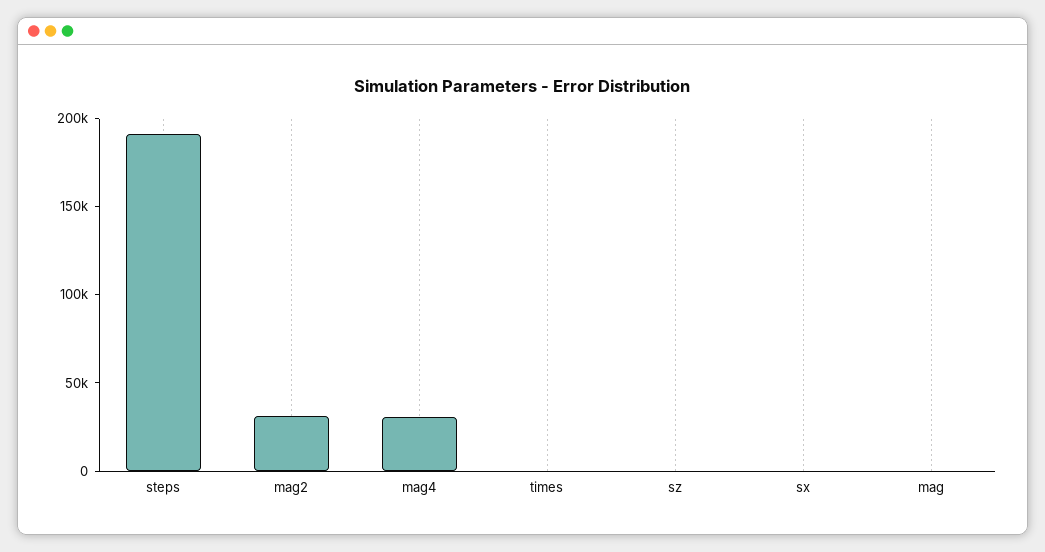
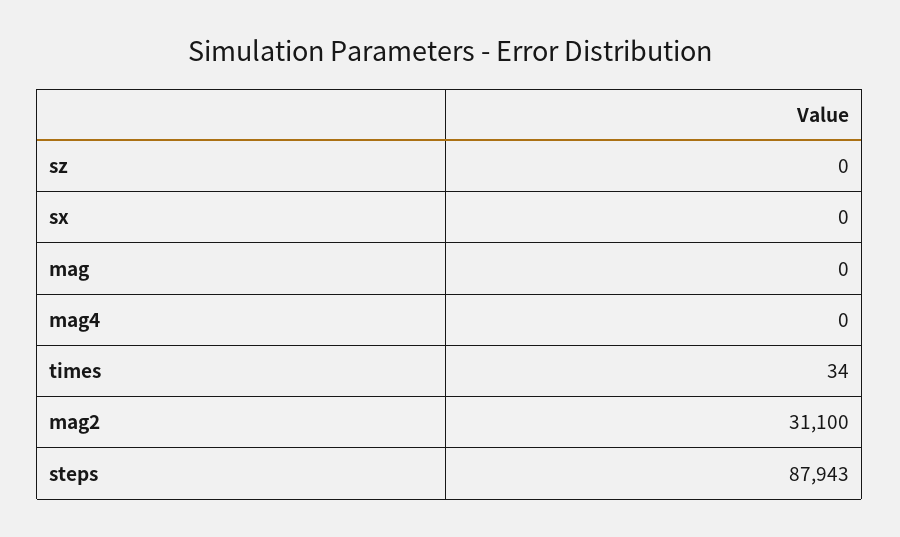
  {
-   "steps": 190000,
+   "steps": 87943,
    "mag2": 31100,
-   "mag4": 30000,
+   "mag4": 0,
    "times": 34,
    "sz": 0,
    "sx": 0,
    "mag": 0
  }

